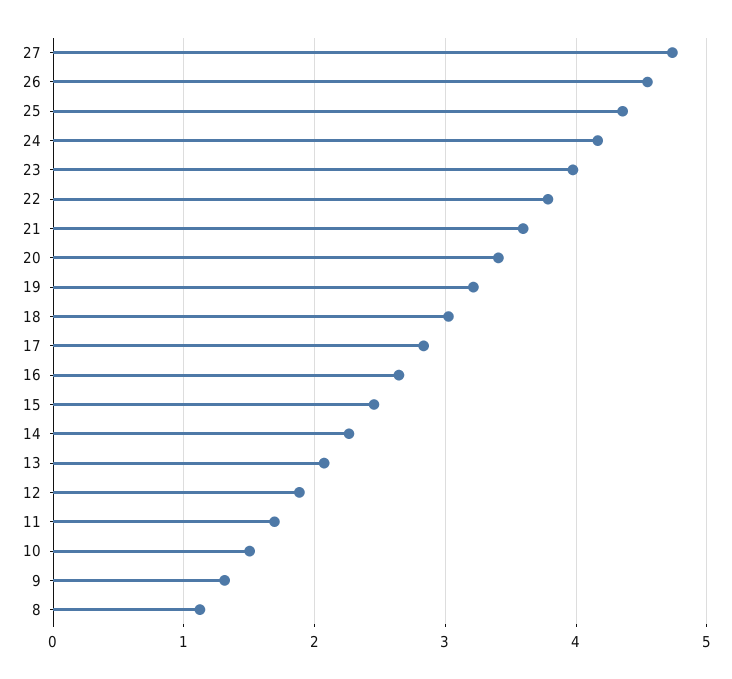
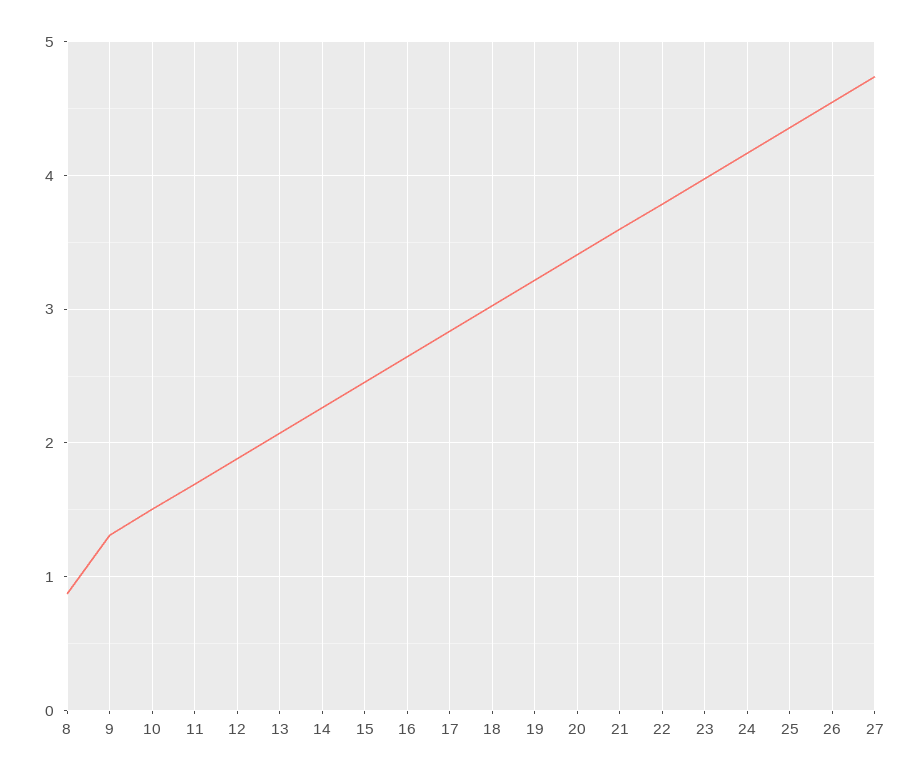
  {
    "27": 4.7,
    "26": 4.5,
    "25": 4.4,
    "24": 4.2,
    "23": 4,
    "22": 3.8,
    "21": 3.6,
    "20": 3.4,
    "19": 3.2,
    "18": 3,
    "17": 2.8,
    "16": 2.6,
    "15": 2.5,
    "14": 2.3,
    "13": 2.1,
    "12": 1.9,
    "11": 1.7,
    "10": 1.5,
    "9": 1.3,
-   "8": 1.1
+   "8": 0.9
  }

